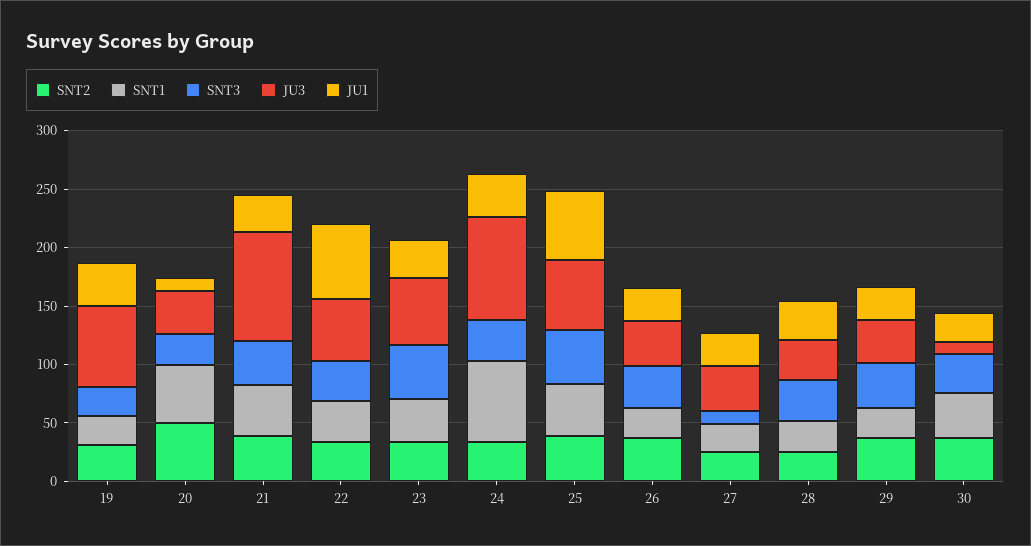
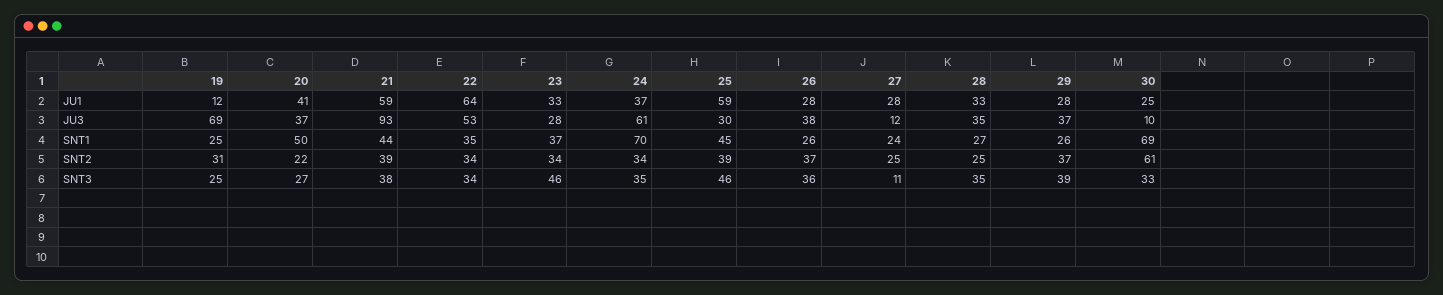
  {
    "SNT2": {
      "19": 31,
-     "20": 50,
+     "20": 22,
      "21": 39,
      "22": 34,
      "23": 34,
      "24": 34,
      "25": 39,
      "26": 37,
      "27": 25,
      "28": 25,
      "29": 37,
-     "30": 40
+     "30": 61
    },
    "SNT1": {
      "19": 25,
      "20": 50,
      "21": 44,
      "22": 35,
      "23": 37,
      "24": 70,
      "25": 45,
      "26": 26,
      "27": 24,
      "28": 27,
      "29": 26,
-     "30": 40
+     "30": 69
    },
    "SNT3": {
      "19": 25,
      "20": 27,
      "21": 38,
      "22": 34,
      "23": 46,
      "24": 35,
      "25": 46,
      "26": 36,
      "27": 11,
      "28": 35,
      "29": 39,
      "30": 33
    },
    "JU3": {
      "19": 69,
      "20": 37,
      "21": 93,
      "22": 53,
-     "23": 60,
+     "23": 28,
-     "24": 90,
+     "24": 61,
-     "25": 60,
+     "25": 30,
      "26": 38,
-     "27": 40,
+     "27": 12,
      "28": 35,
      "29": 37,
      "30": 10
    },
    "JU1": {
-     "19": 40,
+     "19": 12,
-     "20": 10,
+     "20": 41,
-     "21": 30,
+     "21": 59,
      "22": 64,
      "23": 33,
      "24": 37,
      "25": 59,
      "26": 28,
      "27": 28,
      "28": 33,
      "29": 28,
      "30": 25
    }
  }

